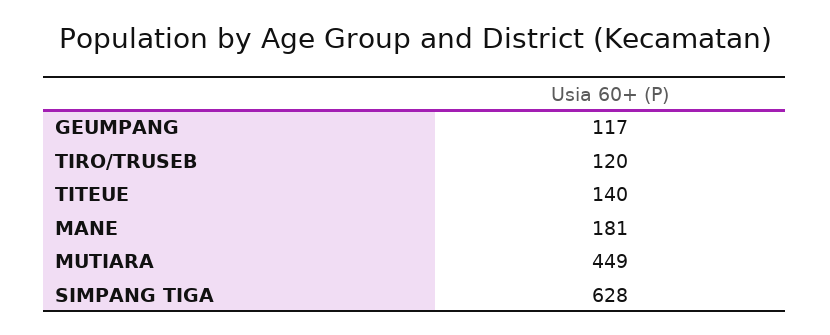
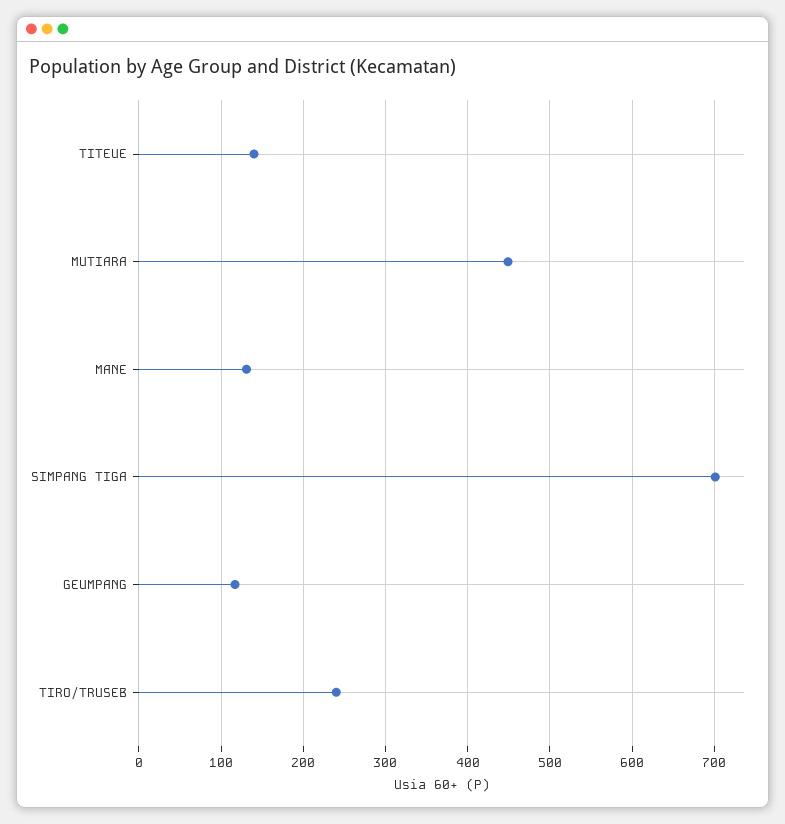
  {
    "GEUMPANG": 117,
-   "TIRO/TRUSEB": 120,
+   "TIRO/TRUSEB": 240,
    "TITEUE": 140,
-   "MANE": 181,
+   "MANE": 130,
    "MUTIARA": 449,
-   "SIMPANG TIGA": 628
+   "SIMPANG TIGA": 700
  }

